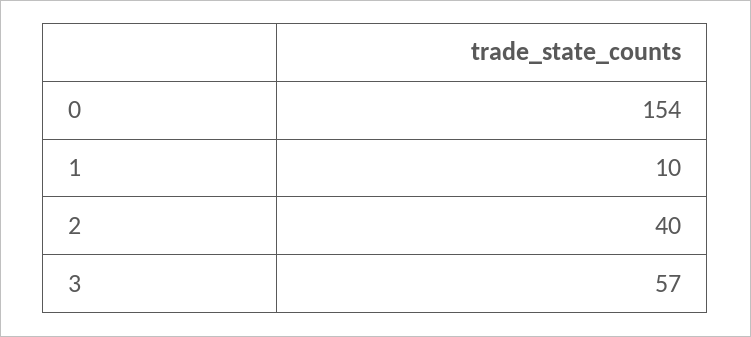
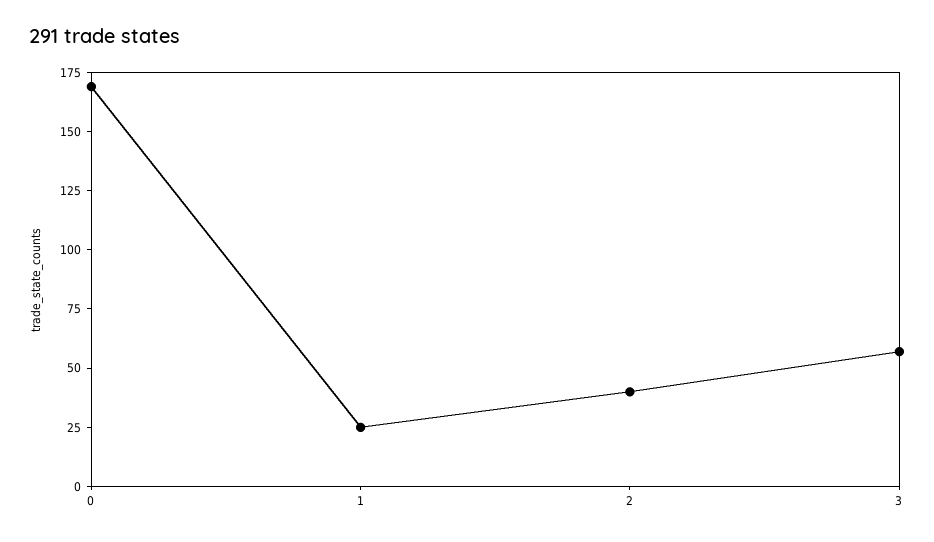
  {
-   "0": 154,
+   "0": 170,
-   "1": 10,
+   "1": 25,
    "2": 40,
    "3": 57
  }

